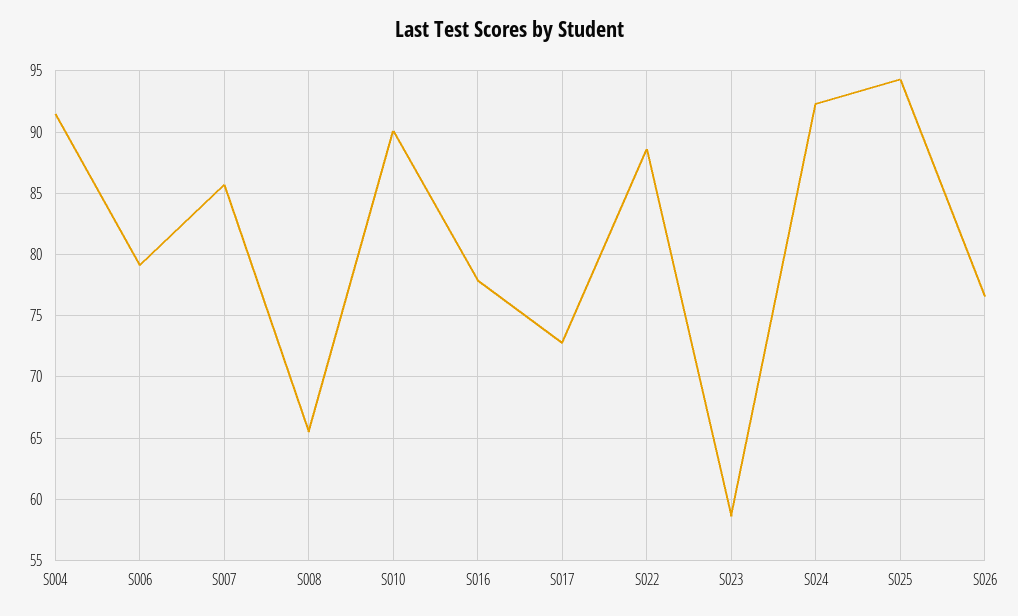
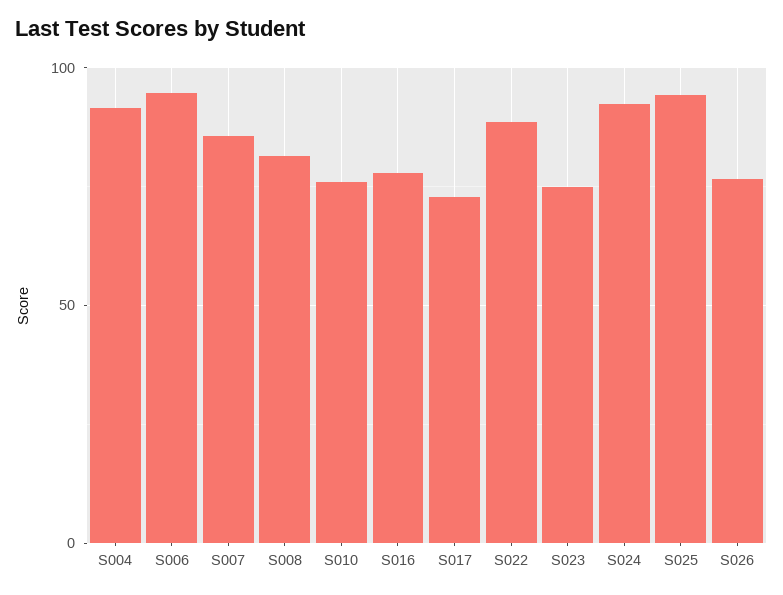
  {
    "S004": 91.5,
-   "S006": 79,
+   "S006": 95,
    "S007": 85.5,
-   "S008": 65.5,
+   "S008": 80,
-   "S010": 90,
+   "S010": 75,
    "S016": 78,
    "S017": 73,
    "S022": 88.5,
-   "S023": 58.5,
+   "S023": 75,
    "S024": 92.5,
    "S025": 94.5,
    "S026": 76.5
  }

